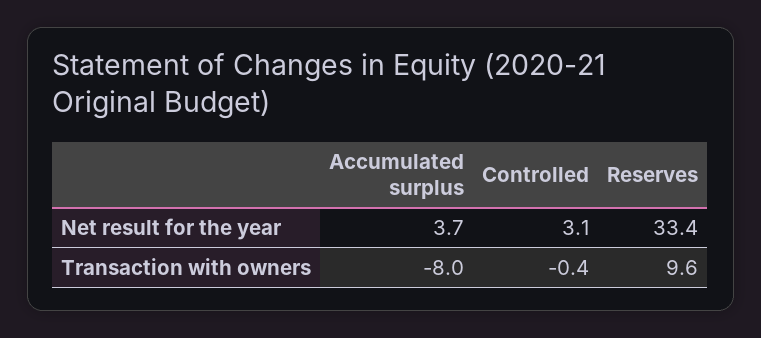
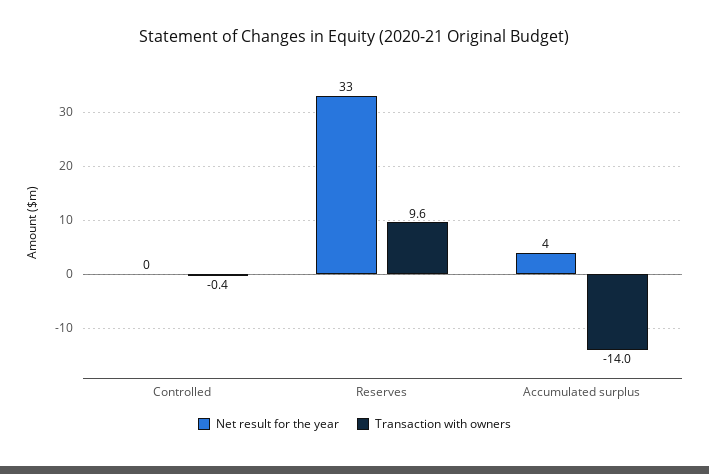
  {
    "Net result for the year": {
      "Accumulated surplus": 3.7,
-     "Controlled": 3.1,
+     "Controlled": 0,
      "Reserves": 33.4
    },
    "Transaction with owners": {
-     "Accumulated surplus": -8,
+     "Accumulated surplus": -14,
      "Controlled": -0.4,
      "Reserves": 9.6
    }
  }

